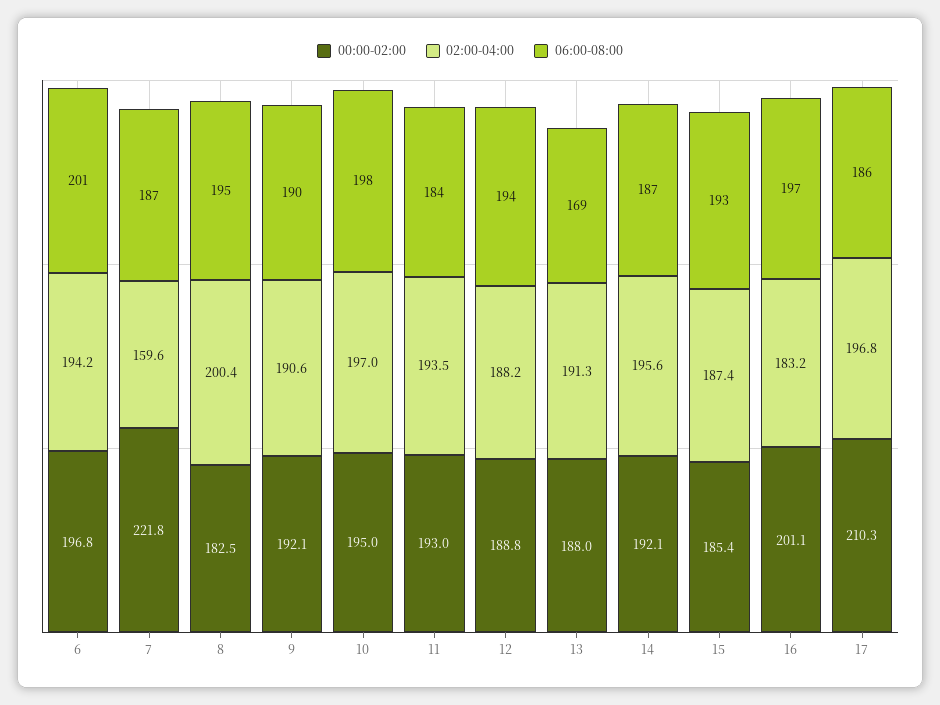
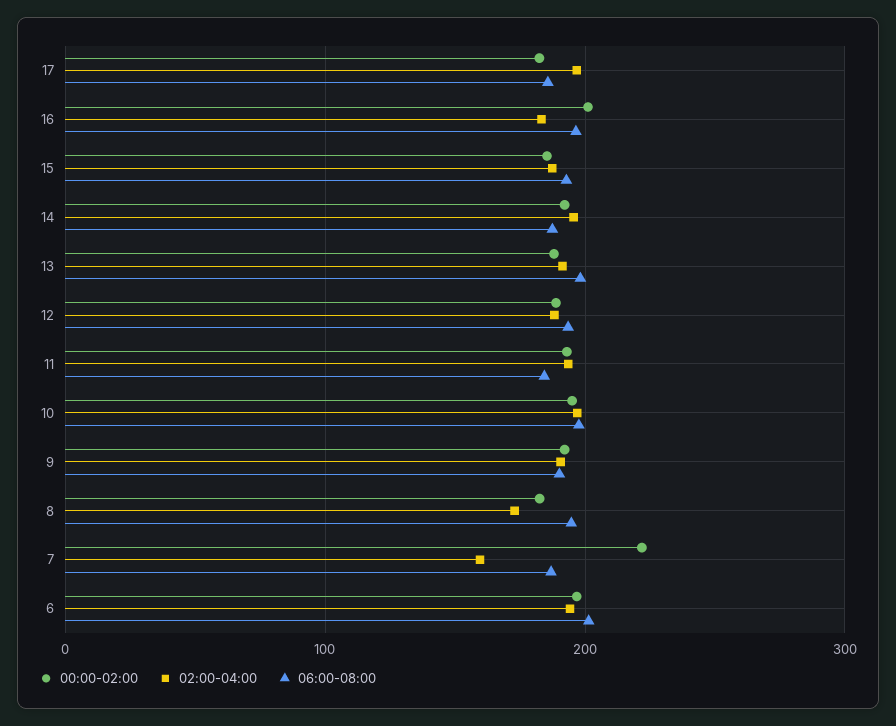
  {
    "00:00-02:00": {
      "6": 196.8,
      "7": 221.8,
      "8": 182.5,
      "9": 192.1,
      "10": 195,
      "11": 193,
      "12": 188.8,
      "13": 188,
      "14": 192.1,
      "15": 185.4,
      "16": 201.1,
-     "17": 210.3
+     "17": 180
    },
    "02:00-04:00": {
      "6": 194.2,
      "7": 159.6,
-     "8": 200.4,
+     "8": 170,
      "9": 190.6,
      "10": 197,
      "11": 193.5,
      "12": 188.2,
      "13": 191.3,
      "14": 195.6,
      "15": 187.4,
      "16": 183.2,
      "17": 196.8
    },
    "06:00-08:00": {
      "6": 201,
      "7": 187,
      "8": 195,
      "9": 190,
      "10": 198,
      "11": 184,
      "12": 194,
-     "13": 169,
+     "13": 200,
      "14": 187,
      "15": 193,
      "16": 197,
      "17": 186
    }
  }

